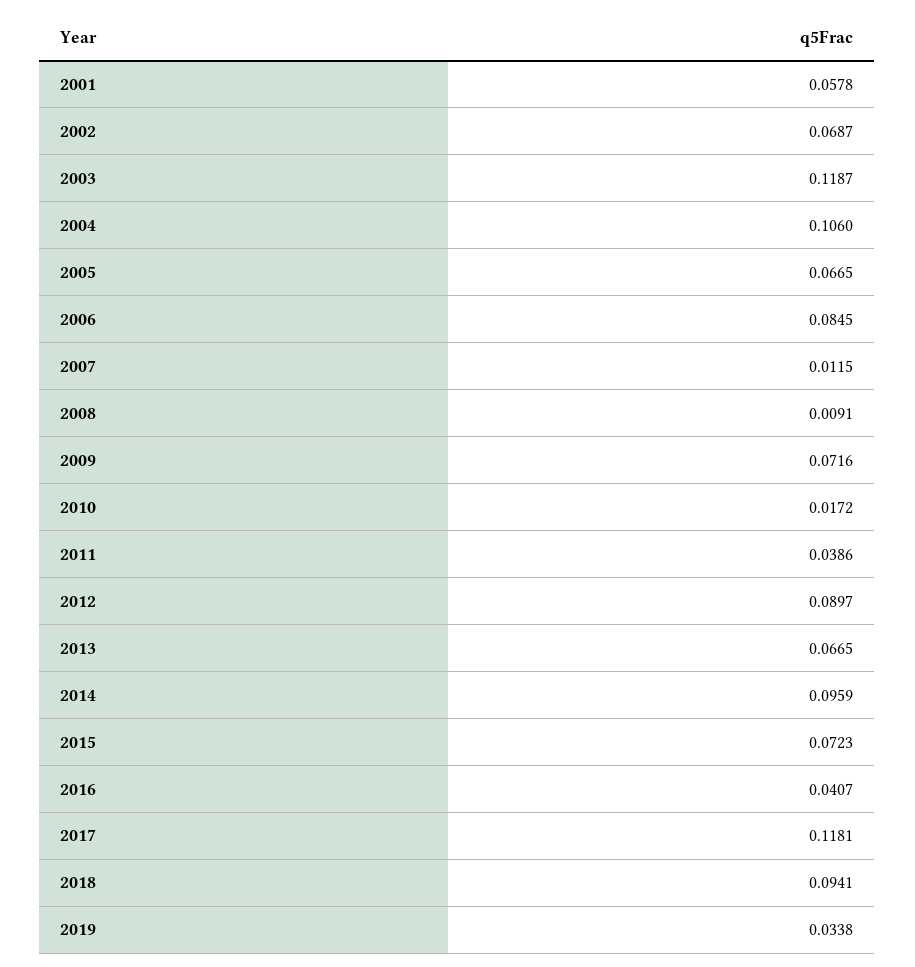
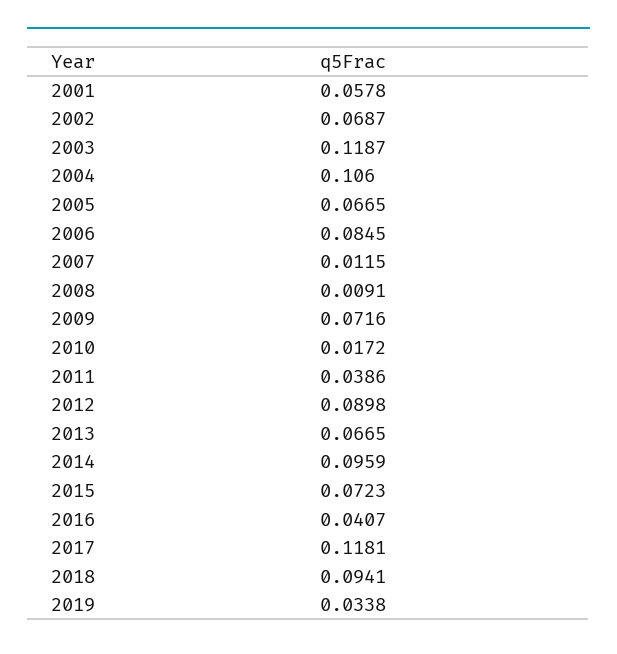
  {
    "2001": 0.0578,
    "2002": 0.0687,
    "2003": 0.1187,
    "2004": 0.106,
    "2005": 0.0665,
    "2006": 0.0845,
    "2007": 0.0115,
    "2008": 0.0091,
    "2009": 0.0716,
    "2010": 0.0172,
    "2011": 0.0386,
-   "2012": 0.0897,
+   "2012": 0.0898,
    "2013": 0.0665,
    "2014": 0.0959,
    "2015": 0.0723,
    "2016": 0.0407,
    "2017": 0.1181,
    "2018": 0.0941,
    "2019": 0.0338
  }

